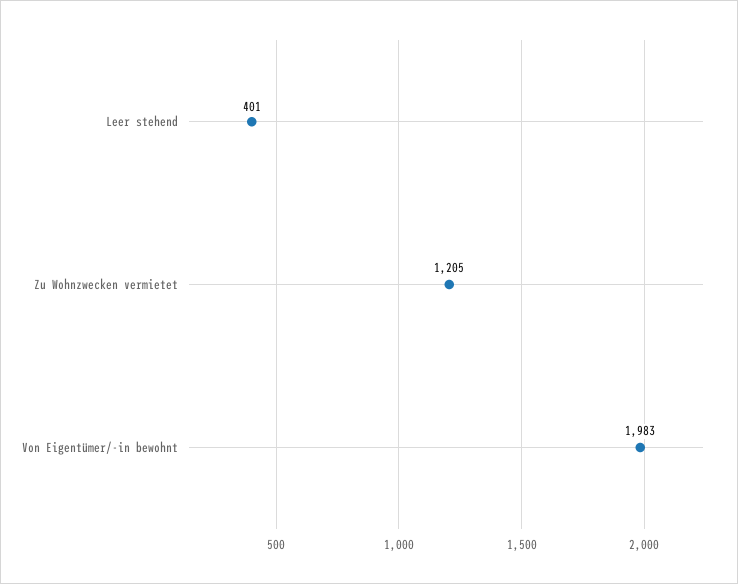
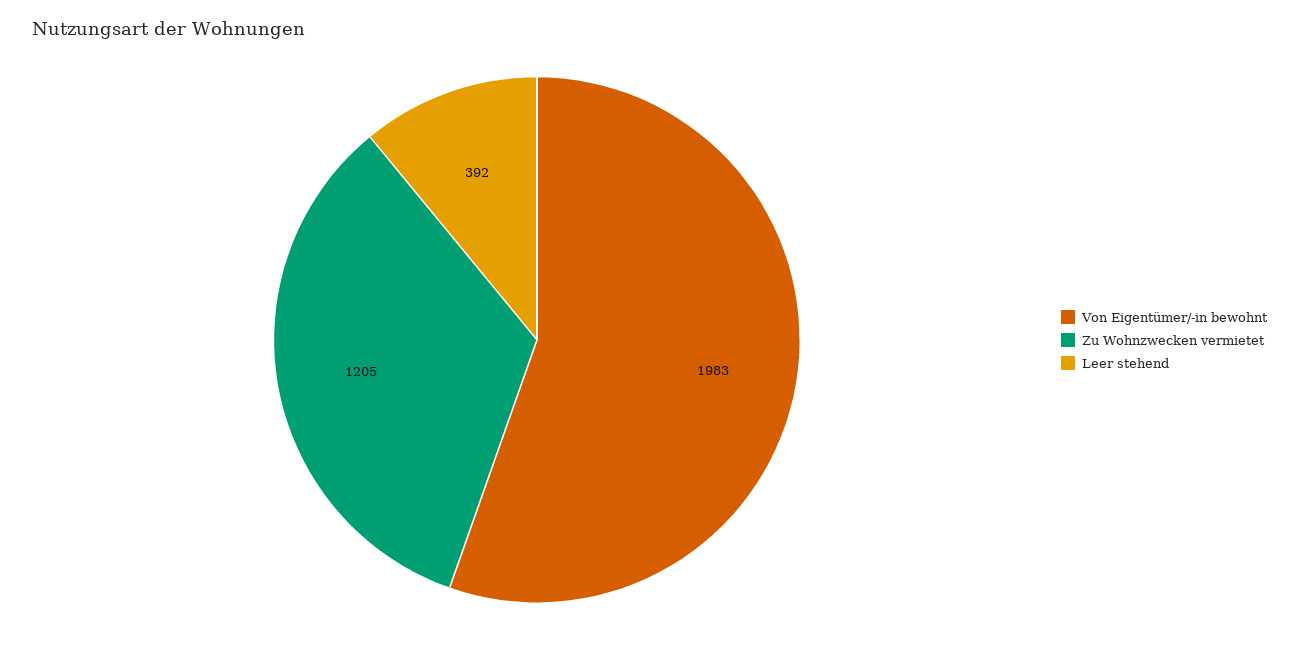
  {
-   "Leer stehend": 401,
+   "Leer stehend": 392,
    "Zu Wohnzwecken vermietet": 1205,
    "Von Eigentümer/-in bewohnt": 1983
  }

